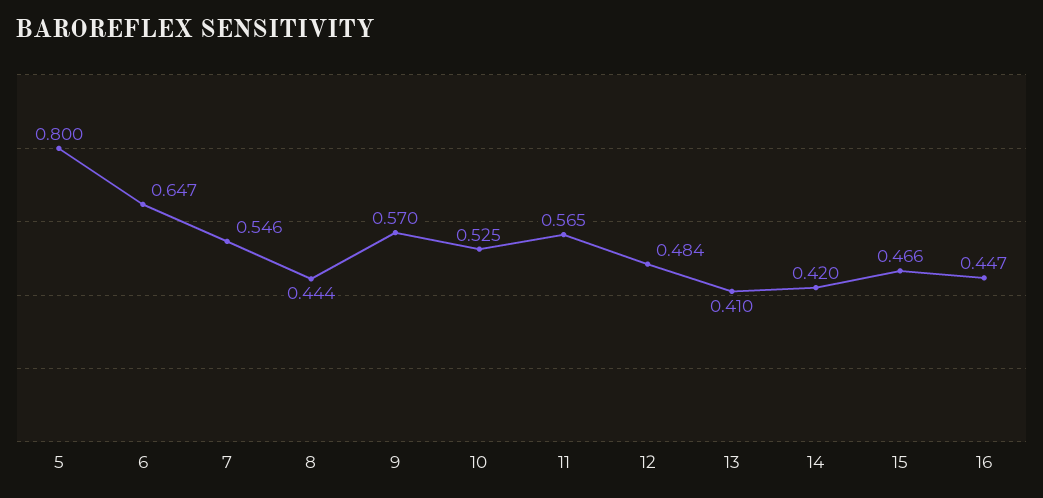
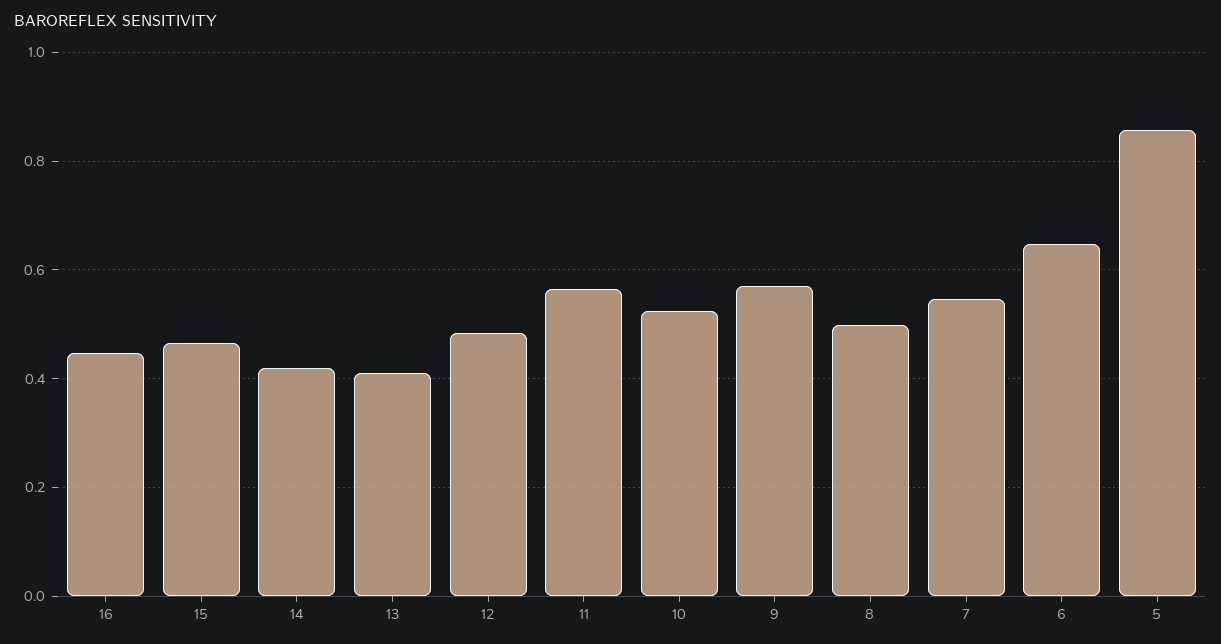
  {
-   "5": 0.8,
+   "5": 0.86,
    "6": 0.647,
    "7": 0.546,
-   "8": 0.444,
+   "8": 0.5,
    "9": 0.57,
    "10": 0.525,
    "11": 0.565,
    "12": 0.484,
    "13": 0.41,
    "14": 0.42,
    "15": 0.466,
    "16": 0.447
  }

